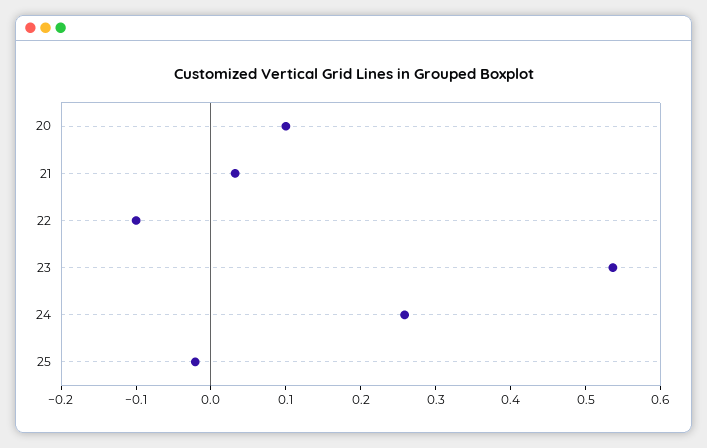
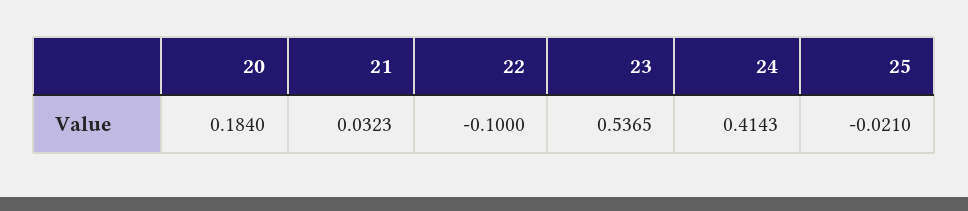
  {
-   "20": 0.1,
+   "20": 0.184,
    "21": 0.0323,
    "22": -0.1,
    "23": 0.5365,
-   "24": 0.26,
+   "24": 0.4143,
    "25": -0.021
  }

